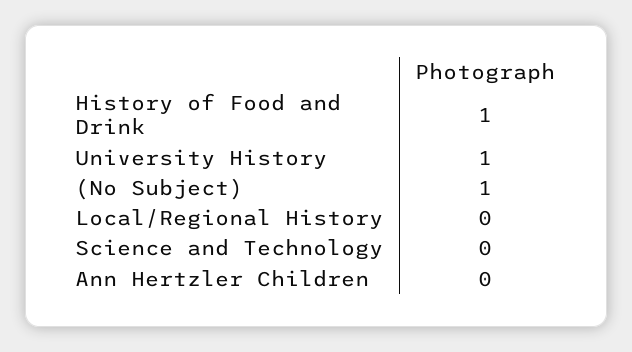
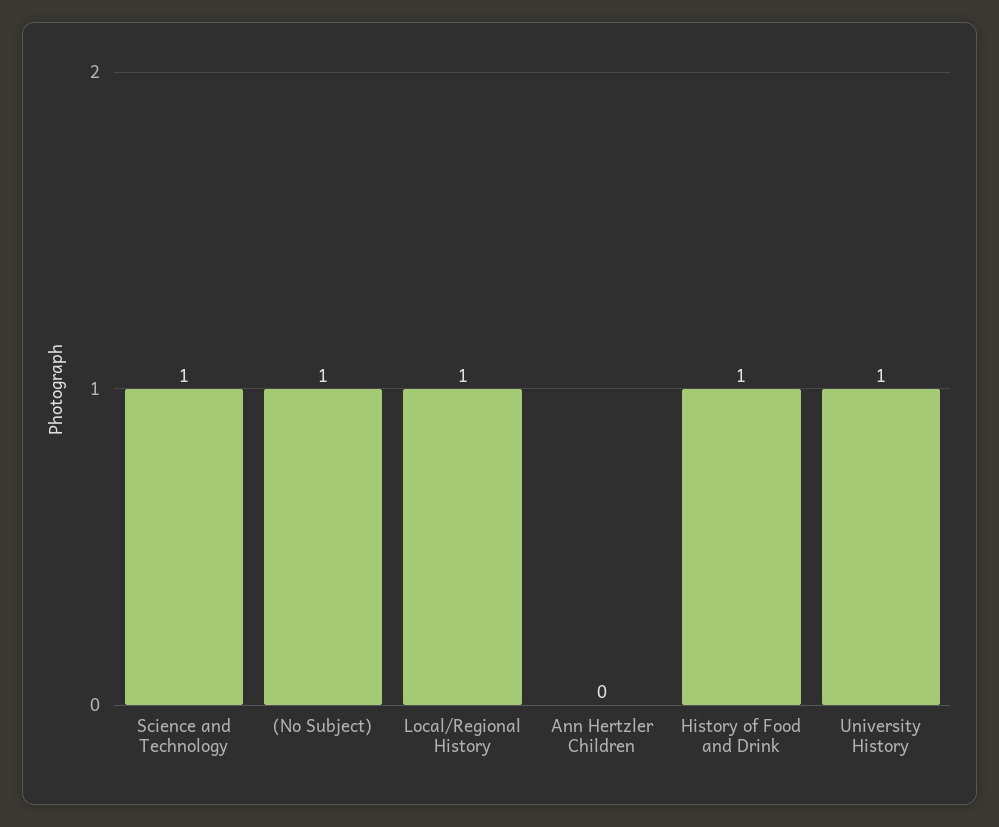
  {
    "History of Food and Drink": 1,
    "University History": 1,
    "(No Subject)": 1,
-   "Local/Regional History": 0,
+   "Local/Regional History": 1,
-   "Science and Technology": 0,
+   "Science and Technology": 1,
    "Ann Hertzler Children": 0
  }

